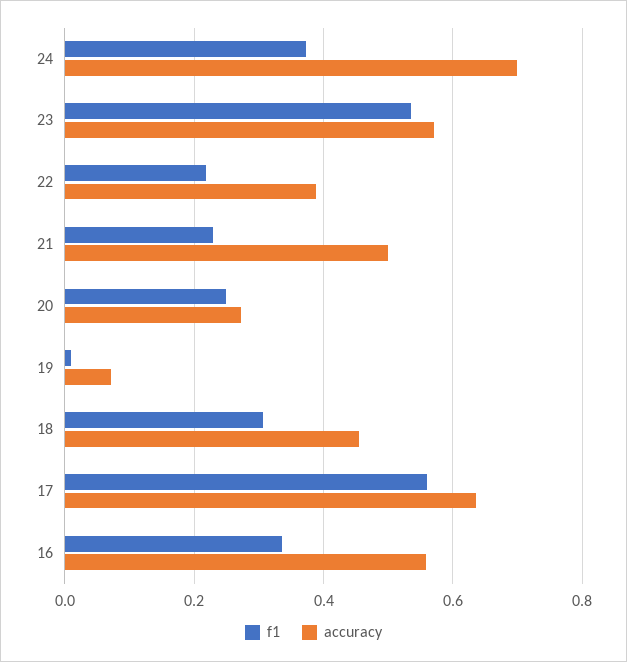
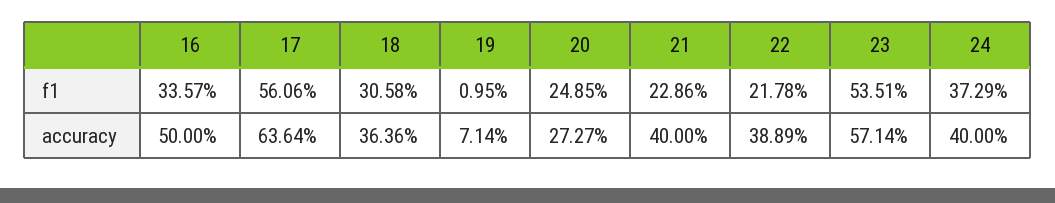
  {
    "f1": {
      "24": 0.3729,
      "23": 0.5351,
      "22": 0.2178,
      "21": 0.2286,
      "20": 0.2485,
      "19": 0.0095,
      "18": 0.3058,
      "17": 0.5606,
      "16": 0.3357
    },
    "accuracy": {
-     "24": 0.7,
+     "24": 0.4,
      "23": 0.5714,
      "22": 0.3889,
-     "21": 0.5,
+     "21": 0.4,
      "20": 0.2727,
      "19": 0.0714,
-     "18": 0.46,
+     "18": 0.3636,
      "17": 0.6364,
-     "16": 0.56
+     "16": 0.5
    }
  }

